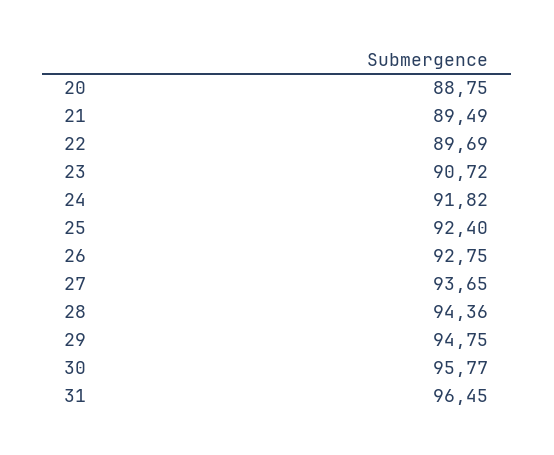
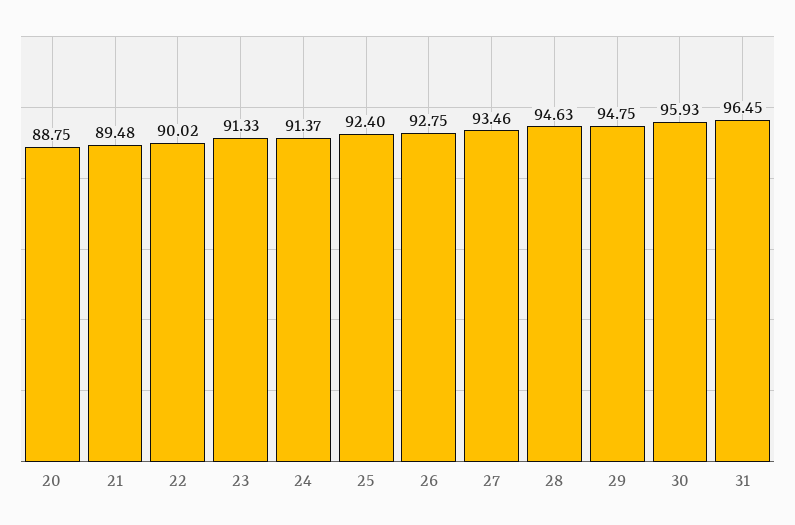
  {
    "20": 88.75,
-   "21": 89.49,
+   "21": 89.48,
-   "22": 89.69,
+   "22": 90.02,
-   "23": 90.72,
+   "23": 91.33,
-   "24": 91.82,
+   "24": 91.37,
    "25": 92.4,
    "26": 92.75,
-   "27": 93.65,
+   "27": 93.46,
-   "28": 94.36,
+   "28": 94.63,
    "29": 94.75,
-   "30": 95.77,
+   "30": 95.93,
    "31": 96.45
  }

